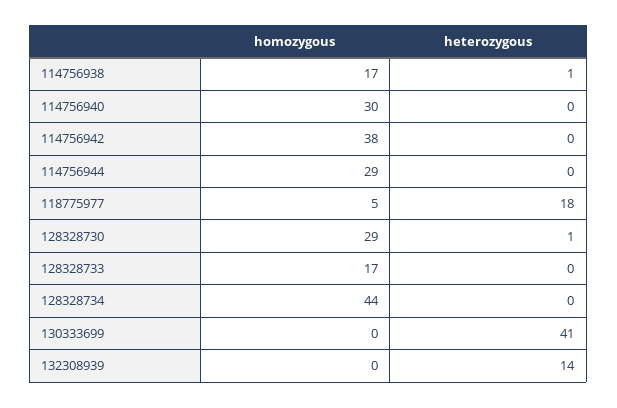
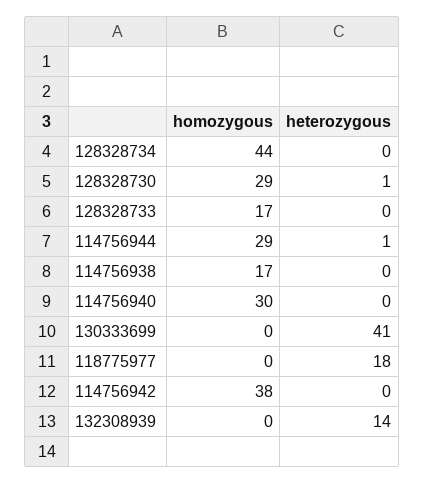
  {
    "homozygous": {
      "114756938": 17,
      "114756940": 30,
      "114756942": 38,
      "114756944": 29,
-     "118775977": 5,
+     "118775977": 0,
      "128328730": 29,
      "128328733": 17,
      "128328734": 44,
      "130333699": 0,
      "132308939": 0
    },
    "heterozygous": {
-     "114756938": 1,
+     "114756938": 0,
      "114756940": 0,
      "114756942": 0,
-     "114756944": 0,
+     "114756944": 1,
      "118775977": 18,
      "128328730": 1,
      "128328733": 0,
      "128328734": 0,
      "130333699": 41,
      "132308939": 14
    }
  }

